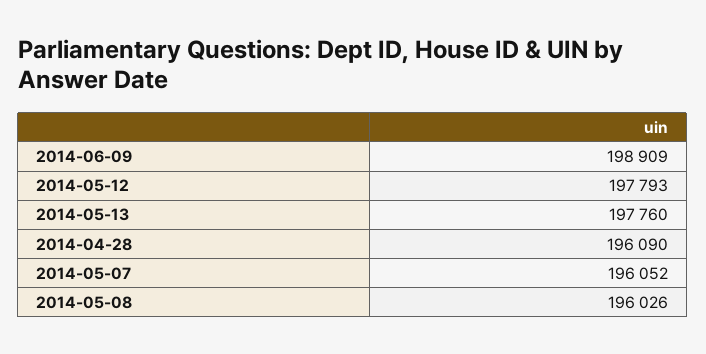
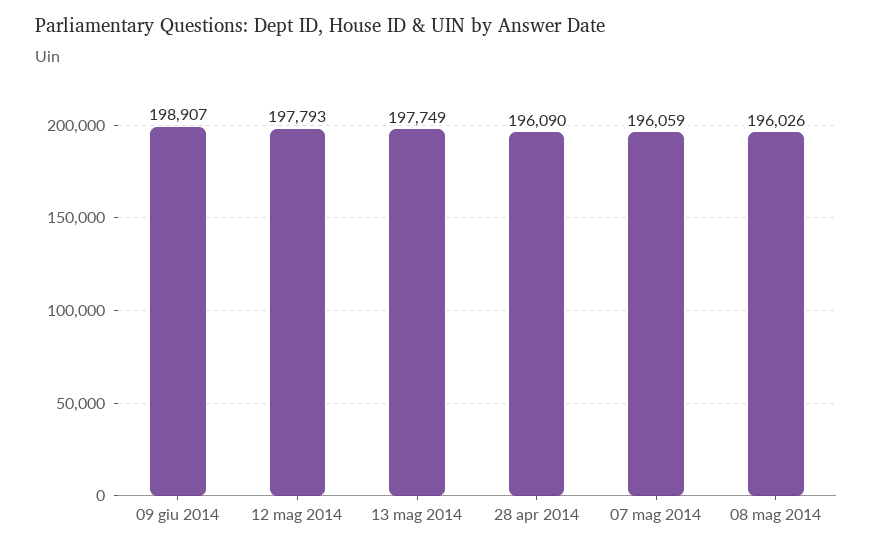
  {
-   "2014-06-09": 198909,
+   "2014-06-09": 198907,
    "2014-05-12": 197793,
-   "2014-05-13": 197760,
+   "2014-05-13": 197749,
    "2014-04-28": 196090,
-   "2014-05-07": 196052,
+   "2014-05-07": 196059,
    "2014-05-08": 196026
  }

